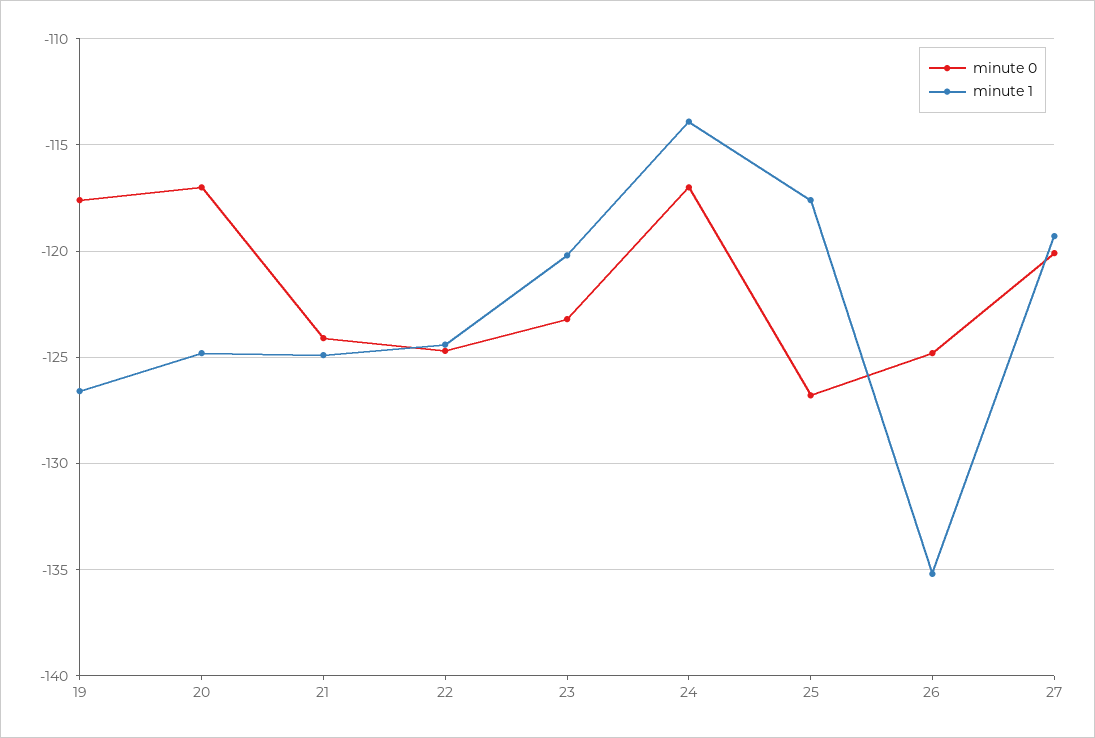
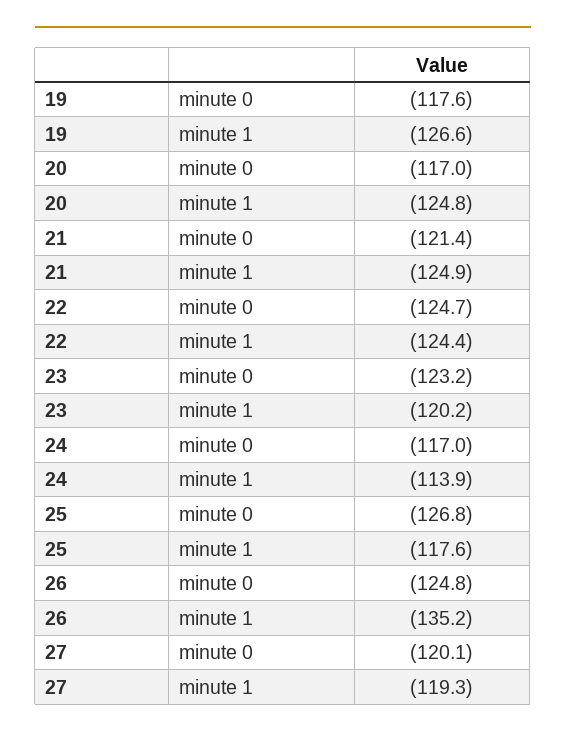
  {
    "minute 0": {
      "19": -117.6,
      "20": -117,
-     "21": -124,
+     "21": -121.4,
      "22": -124.7,
      "23": -123.2,
      "24": -117,
      "25": -126.8,
      "26": -124.8,
      "27": -120.1
    },
    "minute 1": {
      "19": -126.6,
      "20": -124.8,
      "21": -124.9,
      "22": -124.4,
      "23": -120.2,
      "24": -113.9,
      "25": -117.6,
      "26": -135.2,
      "27": -119.3
    }
  }

